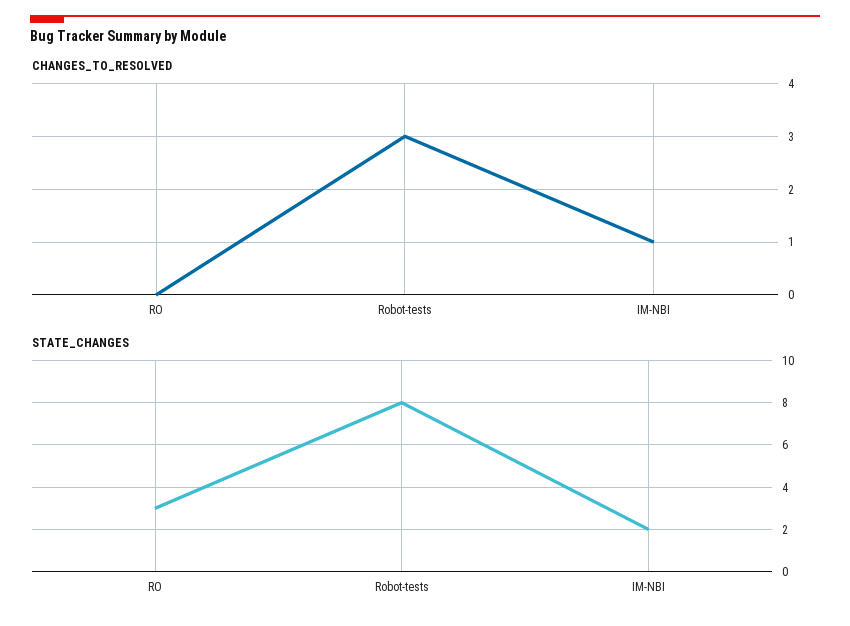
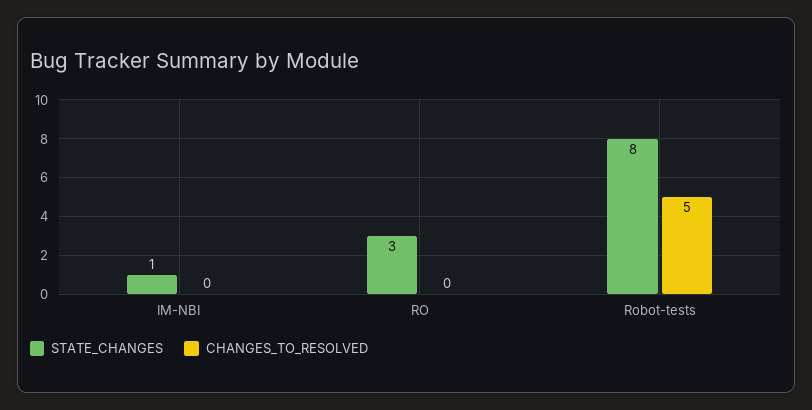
  {
    "CHANGES_TO_RESOLVED": {
      "RO": 0,
-     "Robot-tests": 3,
+     "Robot-tests": 5,
-     "IM-NBI": 1
+     "IM-NBI": 0
    },
    "STATE_CHANGES": {
      "RO": 3,
      "Robot-tests": 8,
-     "IM-NBI": 2
+     "IM-NBI": 1
    }
  }

